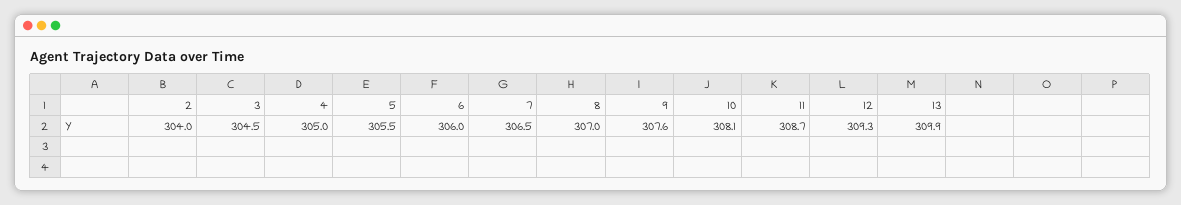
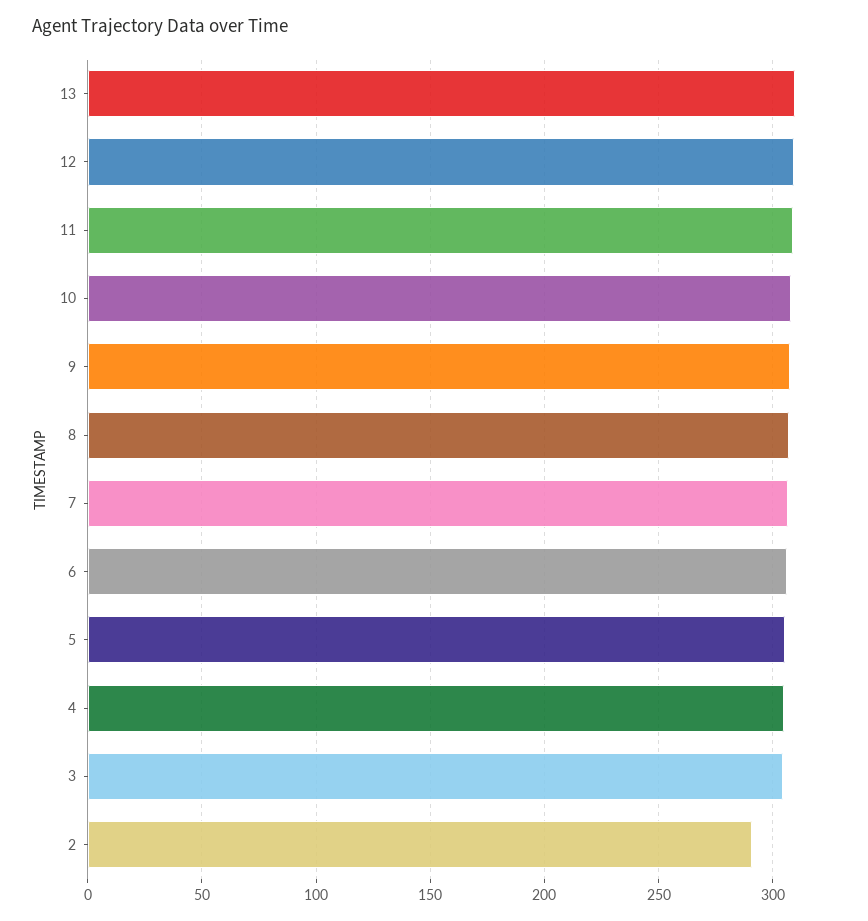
  {
-   "2": 304,
+   "2": 290,
    "3": 304.5,
    "4": 305,
    "5": 305.5,
    "6": 306,
    "7": 306.5,
    "8": 307,
    "9": 307.6,
    "10": 308.1,
    "11": 308.7,
    "12": 309.3,
    "13": 309.9
  }

